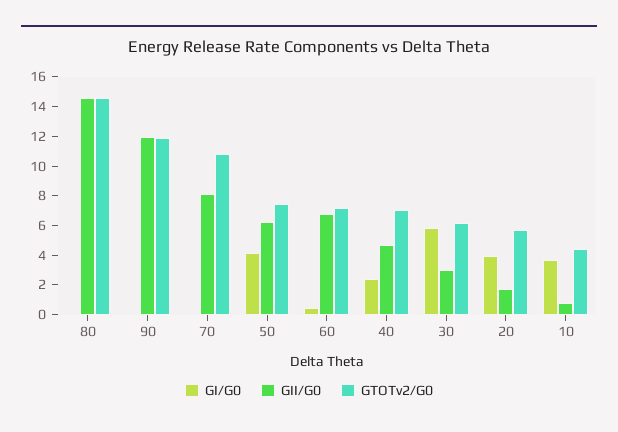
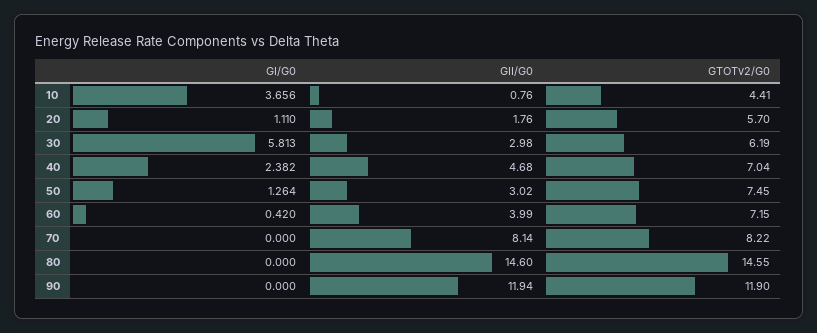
  {
    "GI/G0": {
      "80": 0,
      "90": 0,
      "70": 0,
-     "50": 4,
+     "50": 1.264,
      "60": 0.42,
      "40": 2.382,
      "30": 5.813,
-     "20": 4,
+     "20": 1.11,
      "10": 3.656
    },
    "GII/G0": {
      "80": 14.6,
      "90": 11.94,
      "70": 8.14,
-     "50": 6,
+     "50": 3.02,
-     "60": 7,
+     "60": 3.99,
      "40": 4.68,
      "30": 2.98,
      "20": 1.76,
      "10": 0.76
    },
    "GTOTv2/G0": {
      "80": 14.55,
      "90": 11.9,
-     "70": 11,
+     "70": 8.22,
      "50": 7.45,
      "60": 7.15,
      "40": 7.04,
      "30": 6.19,
      "20": 5.7,
      "10": 4.41
    }
  }

